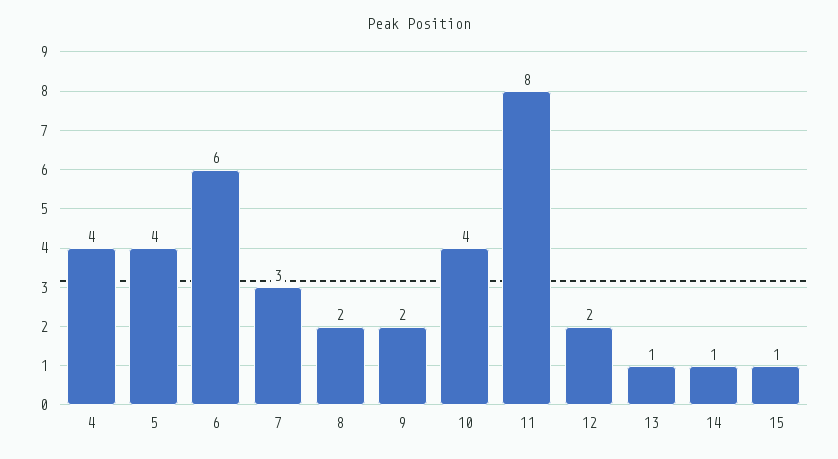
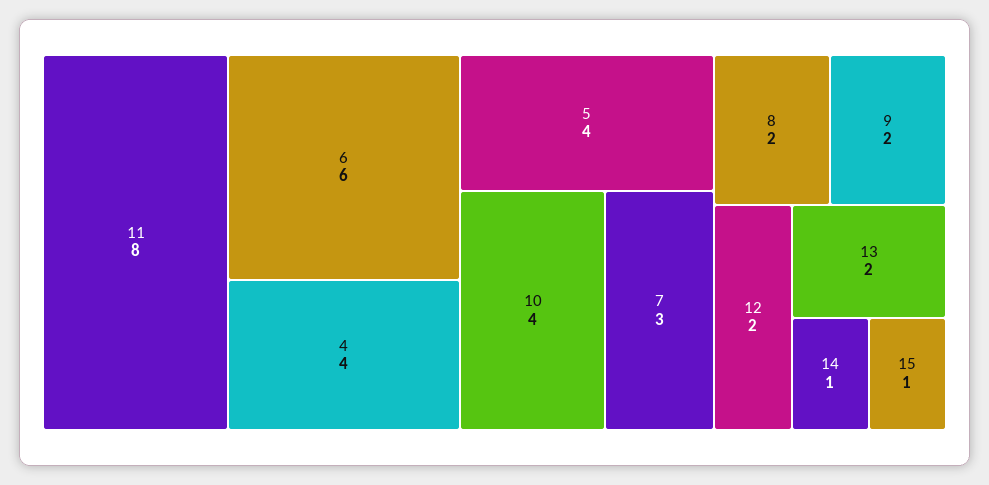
  {
    "4": 4,
    "5": 4,
    "6": 6,
    "7": 3,
    "8": 2,
    "9": 2,
    "10": 4,
    "11": 8,
    "12": 2,
-   "13": 1,
+   "13": 2,
    "14": 1,
    "15": 1
  }

